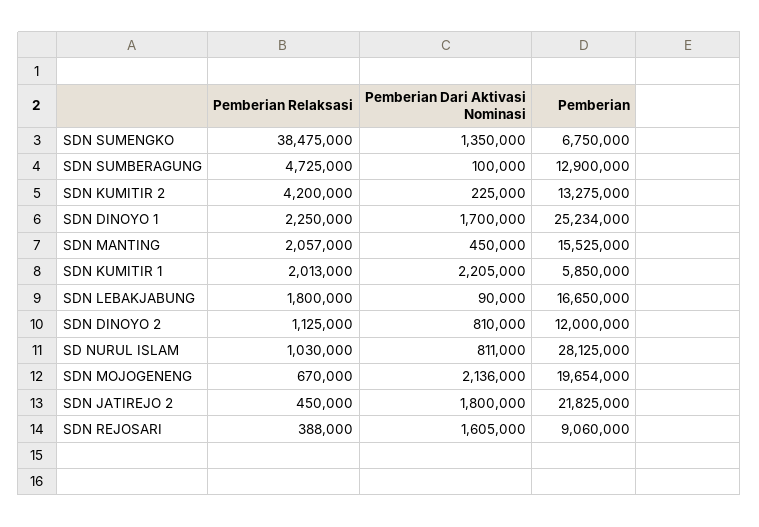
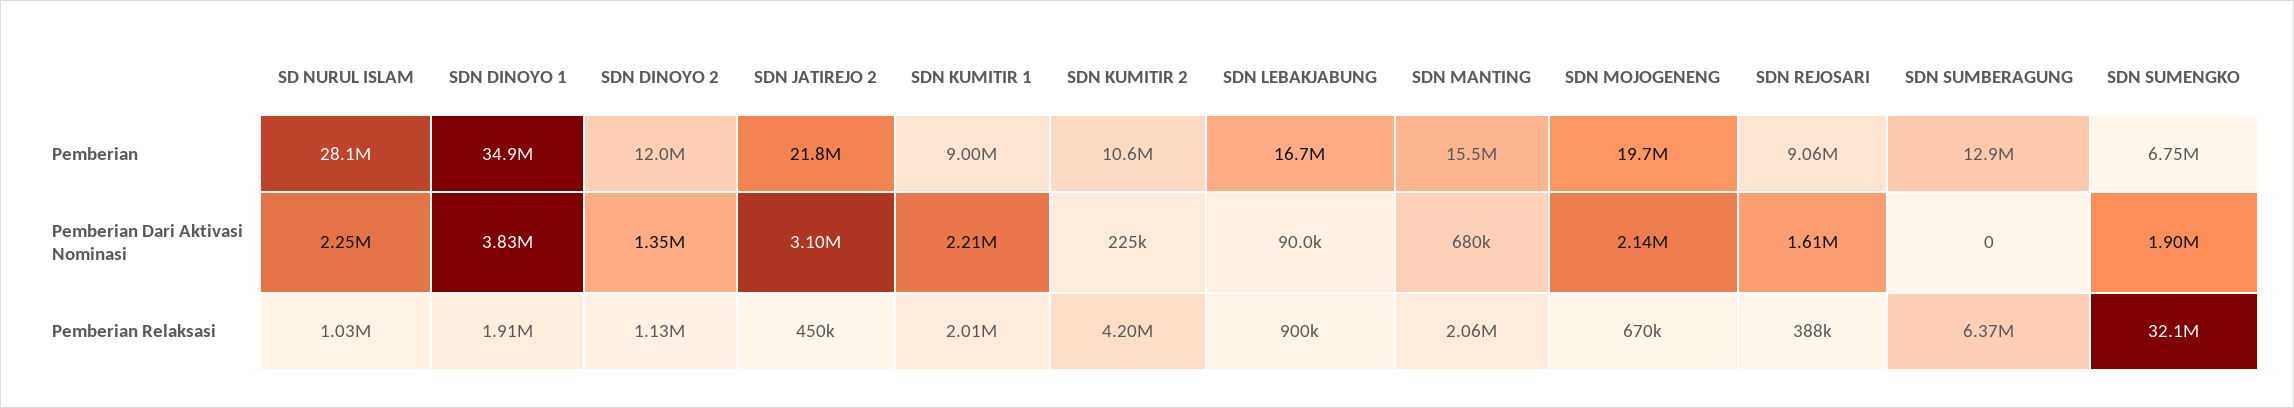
  {
    "Pemberian Relaksasi": {
-     "SDN SUMENGKO": 38475000,
+     "SDN SUMENGKO": 32100000,
-     "SDN SUMBERAGUNG": 4725000,
+     "SDN SUMBERAGUNG": 6370000,
      "SDN KUMITIR 2": 4200000,
-     "SDN DINOYO 1": 2250000,
+     "SDN DINOYO 1": 1910000,
      "SDN MANTING": 2057000,
      "SDN KUMITIR 1": 2013000,
-     "SDN LEBAKJABUNG": 1800000,
+     "SDN LEBAKJABUNG": 900000,
      "SDN DINOYO 2": 1125000,
      "SD NURUL ISLAM": 1030000,
      "SDN MOJOGENENG": 670000,
      "SDN JATIREJO 2": 450000,
      "SDN REJOSARI": 388000
    },
    "Pemberian Dari Aktivasi Nominasi": {
-     "SDN SUMENGKO": 1350000,
+     "SDN SUMENGKO": 1900000,
-     "SDN SUMBERAGUNG": 100000,
+     "SDN SUMBERAGUNG": 0,
      "SDN KUMITIR 2": 225000,
-     "SDN DINOYO 1": 1700000,
+     "SDN DINOYO 1": 3830000,
-     "SDN MANTING": 450000,
+     "SDN MANTING": 680000,
      "SDN KUMITIR 1": 2205000,
      "SDN LEBAKJABUNG": 90000,
-     "SDN DINOYO 2": 810000,
+     "SDN DINOYO 2": 1350000,
-     "SD NURUL ISLAM": 811000,
+     "SD NURUL ISLAM": 2250000,
      "SDN MOJOGENENG": 2136000,
-     "SDN JATIREJO 2": 1800000,
+     "SDN JATIREJO 2": 3100000,
      "SDN REJOSARI": 1605000
    },
    "Pemberian": {
      "SDN SUMENGKO": 6750000,
      "SDN SUMBERAGUNG": 12900000,
-     "SDN KUMITIR 2": 13275000,
+     "SDN KUMITIR 2": 10600000,
-     "SDN DINOYO 1": 25234000,
+     "SDN DINOYO 1": 34900000,
      "SDN MANTING": 15525000,
-     "SDN KUMITIR 1": 5850000,
+     "SDN KUMITIR 1": 9000000,
      "SDN LEBAKJABUNG": 16650000,
      "SDN DINOYO 2": 12000000,
      "SD NURUL ISLAM": 28125000,
      "SDN MOJOGENENG": 19654000,
      "SDN JATIREJO 2": 21825000,
      "SDN REJOSARI": 9060000
    }
  }

